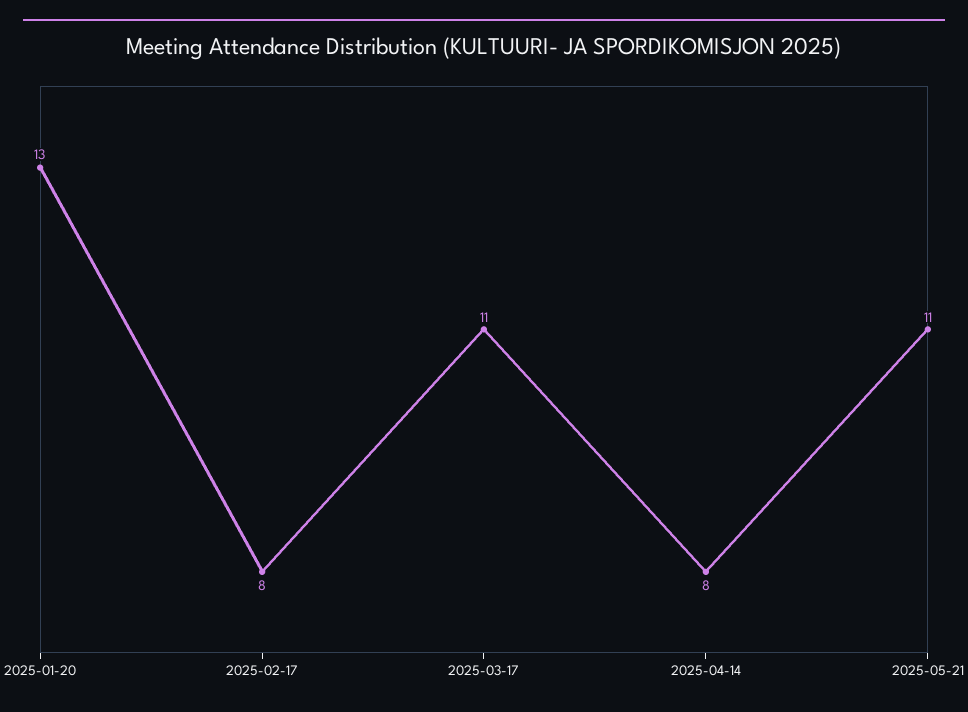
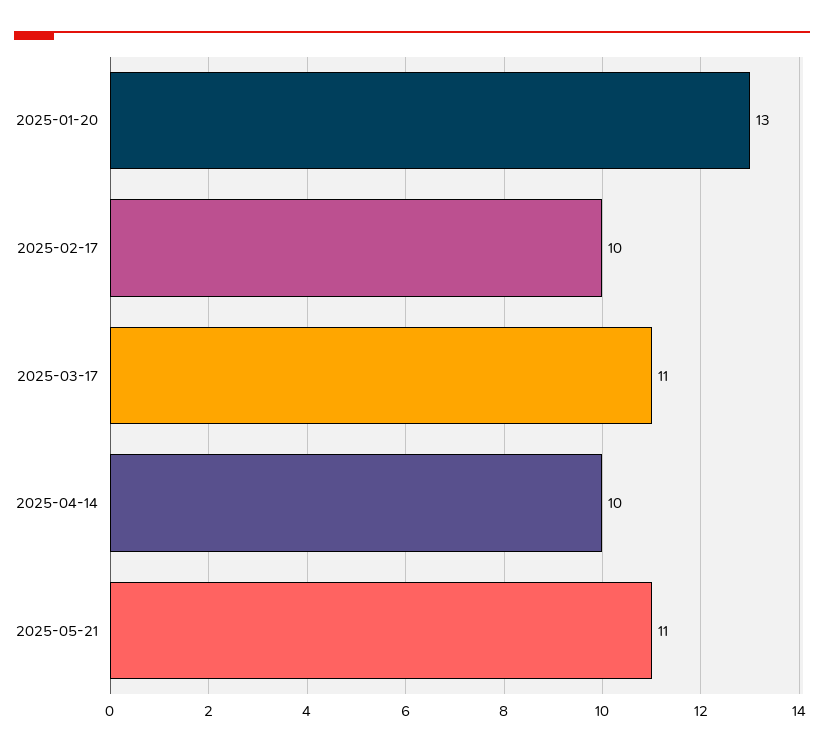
  {
    "2025-01-20": 13,
-   "2025-02-17": 8,
+   "2025-02-17": 10,
    "2025-03-17": 11,
-   "2025-04-14": 8,
+   "2025-04-14": 10,
    "2025-05-21": 11
  }

